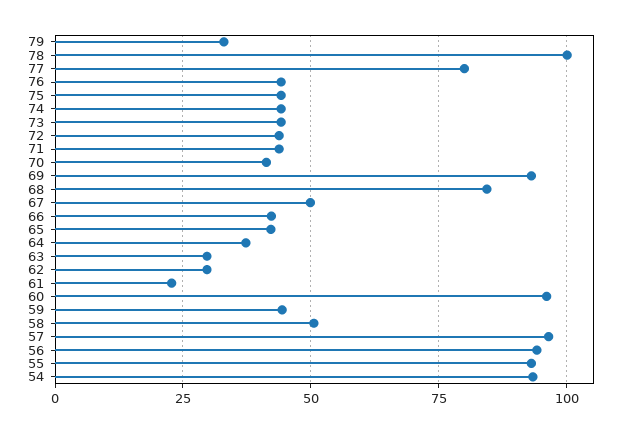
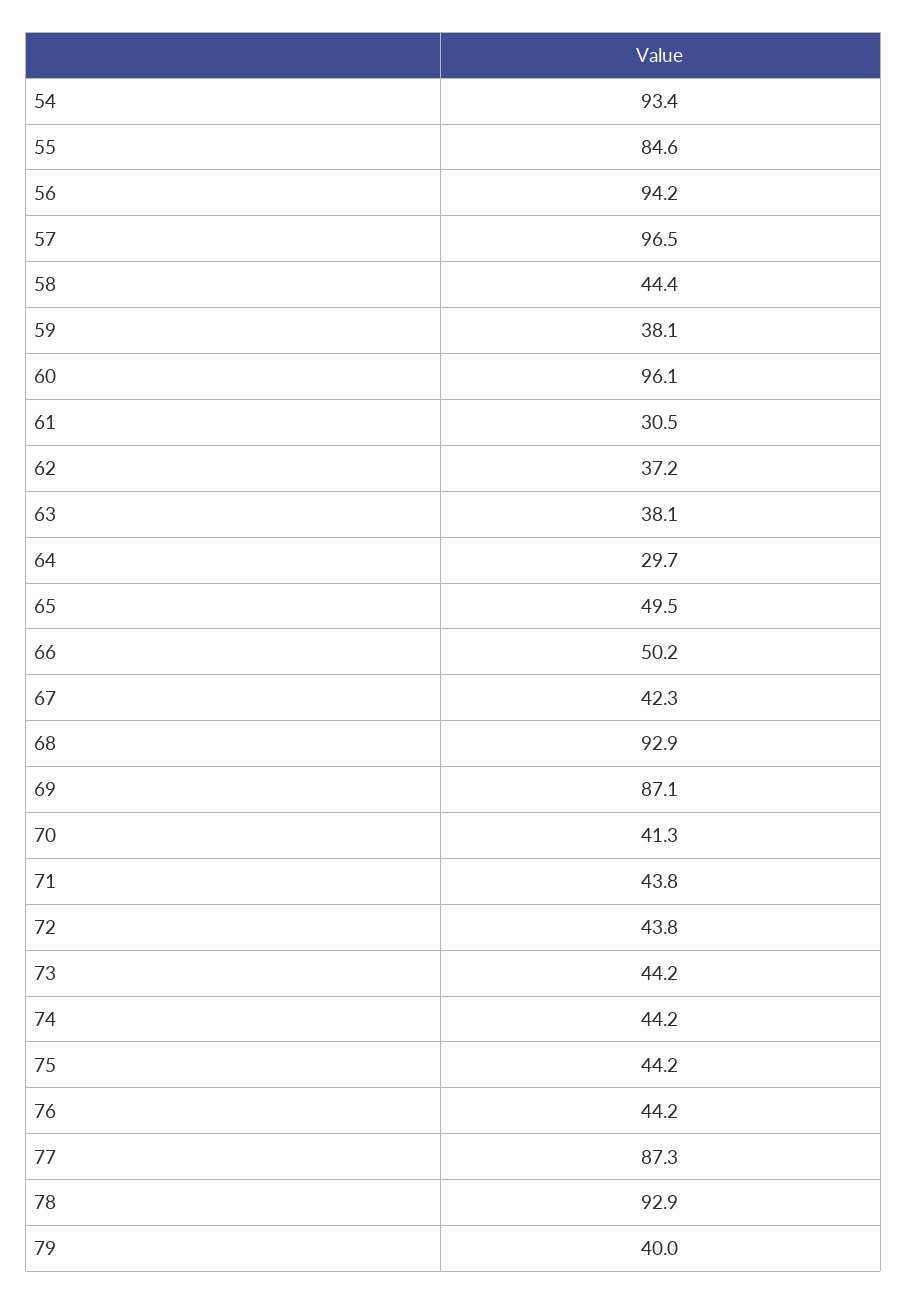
  {
-   "79": 32.5,
+   "79": 40,
-   "78": 100,
+   "78": 92.9,
-   "77": 80,
+   "77": 87.3,
    "76": 44.2,
    "75": 44.2,
    "74": 44.2,
    "73": 44.2,
    "72": 43.8,
    "71": 43.8,
    "70": 41.3,
-   "69": 92.5,
+   "69": 87.1,
-   "68": 85,
+   "68": 92.9,
-   "67": 50,
+   "67": 42.3,
-   "66": 42.5,
+   "66": 50.2,
-   "65": 42.5,
+   "65": 49.5,
-   "64": 37.5,
+   "64": 29.7,
-   "63": 30,
+   "63": 38.1,
-   "62": 30,
+   "62": 37.2,
-   "61": 22.5,
+   "61": 30.5,
    "60": 96.1,
-   "59": 45,
+   "59": 38.1,
-   "58": 50,
+   "58": 44.4,
    "57": 96.5,
    "56": 94.2,
-   "55": 92.5,
+   "55": 84.6,
    "54": 93.4
  }

